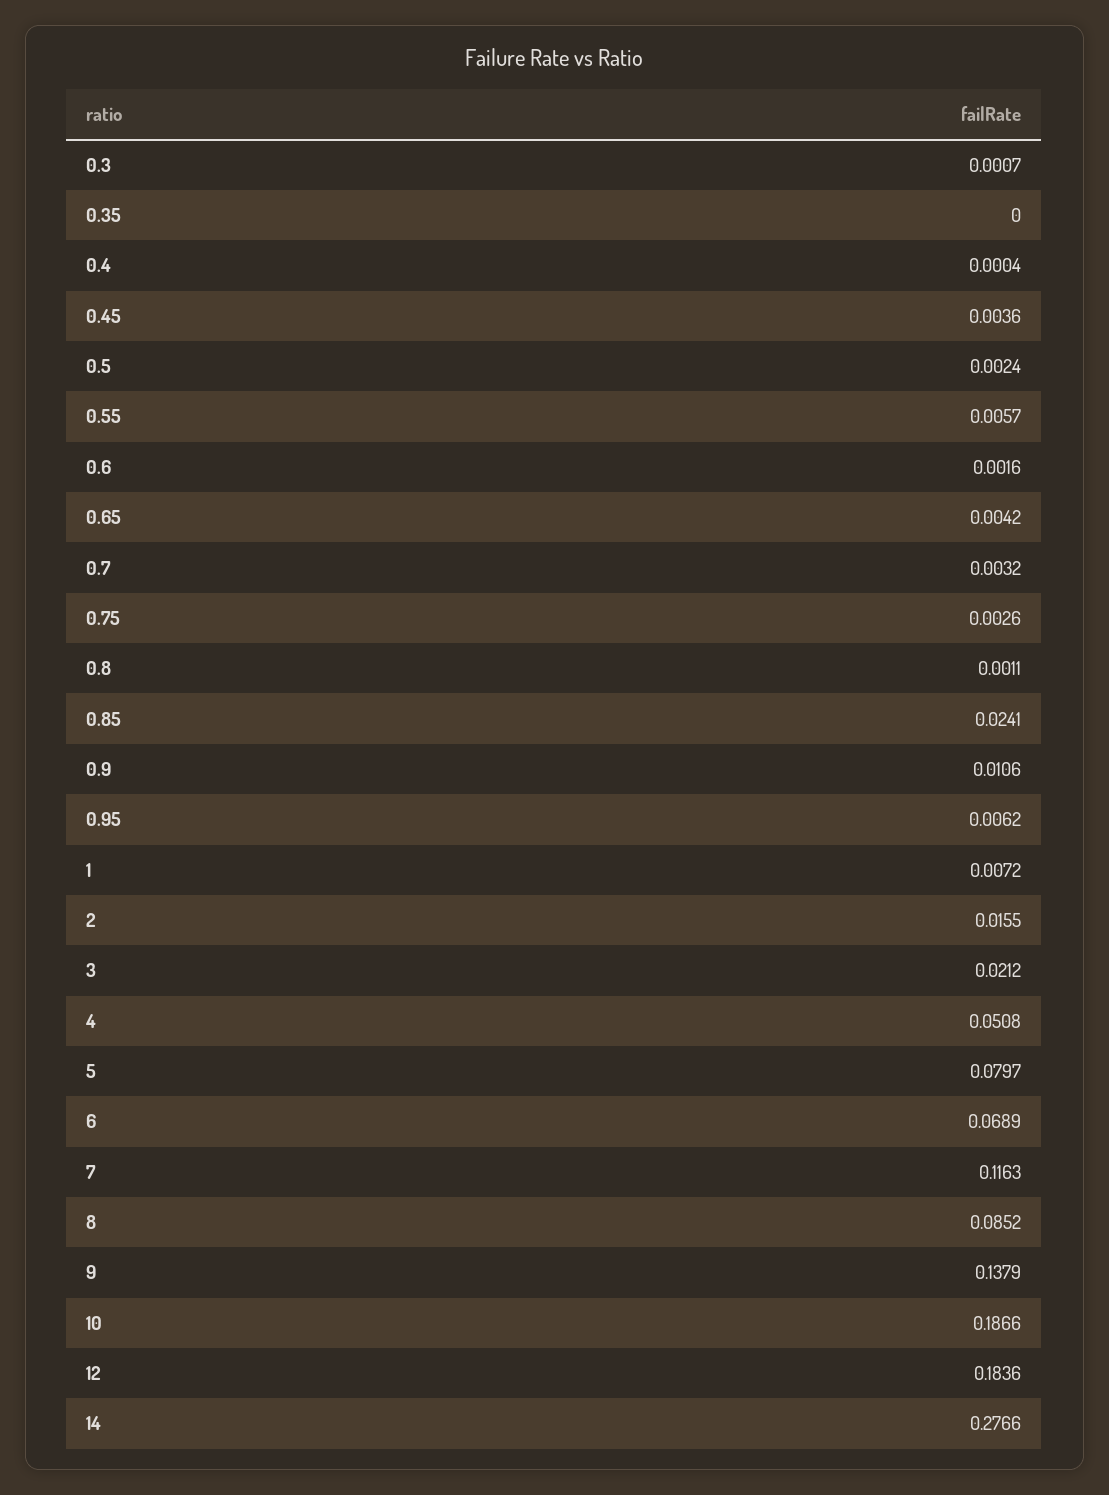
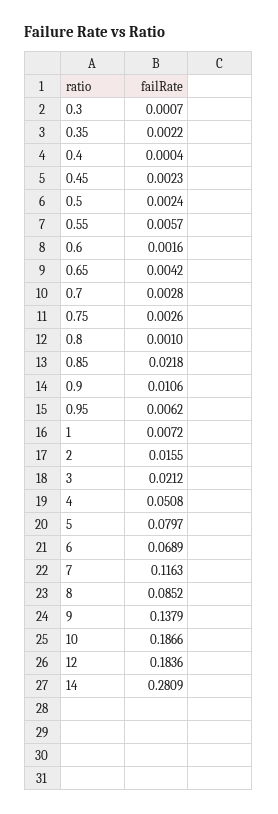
  {
    "0.3": 0.0007,
-   "0.35": 0,
+   "0.35": 0.0022,
    "0.4": 0.0004,
-   "0.45": 0.0036,
+   "0.45": 0.0023,
    "0.5": 0.0024,
    "0.55": 0.0057,
    "0.6": 0.0016,
    "0.65": 0.0042,
-   "0.7": 0.0032,
+   "0.7": 0.0028,
    "0.75": 0.0026,
-   "0.8": 0.0011,
+   "0.8": 0.001,
-   "0.85": 0.0241,
+   "0.85": 0.0218,
    "0.9": 0.0106,
    "0.95": 0.0062,
    "1": 0.0072,
    "2": 0.0155,
    "3": 0.0212,
    "4": 0.0508,
    "5": 0.0797,
    "6": 0.0689,
    "7": 0.1163,
    "8": 0.0852,
    "9": 0.1379,
    "10": 0.1866,
    "12": 0.1836,
-   "14": 0.2766
+   "14": 0.2809
  }

